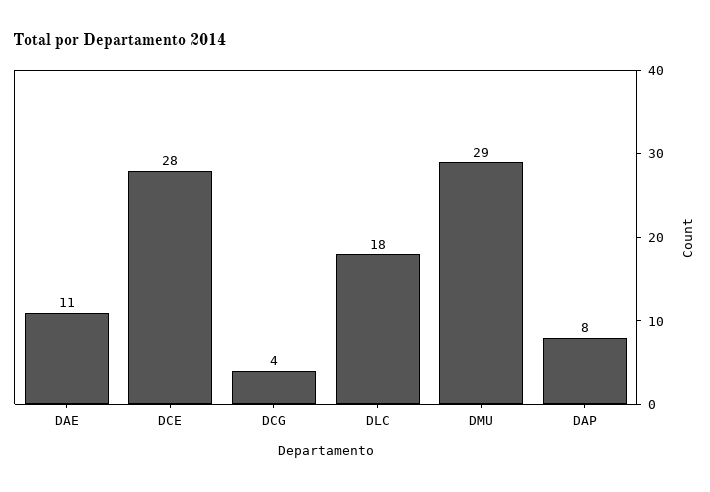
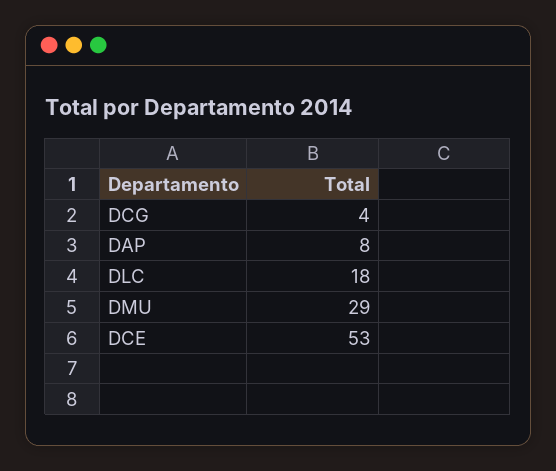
  {
-   "DAE": 11,
-   "DCE": 28,
+   "DCE": 53,
    "DCG": 4,
    "DLC": 18,
    "DMU": 29,
    "DAP": 8
  }

